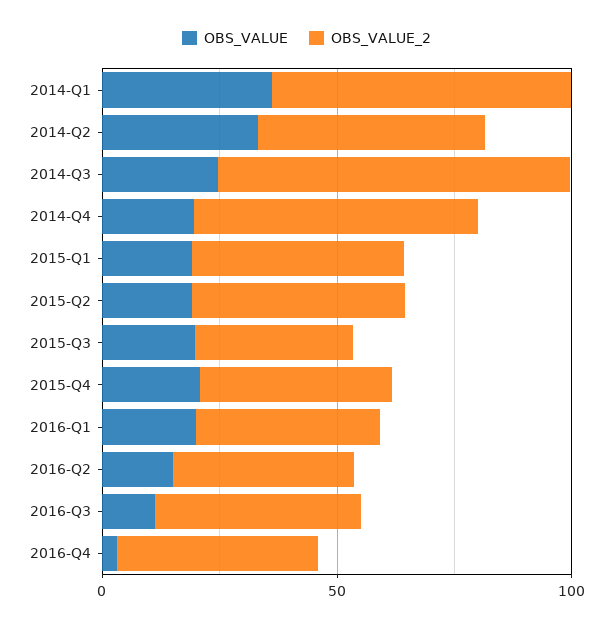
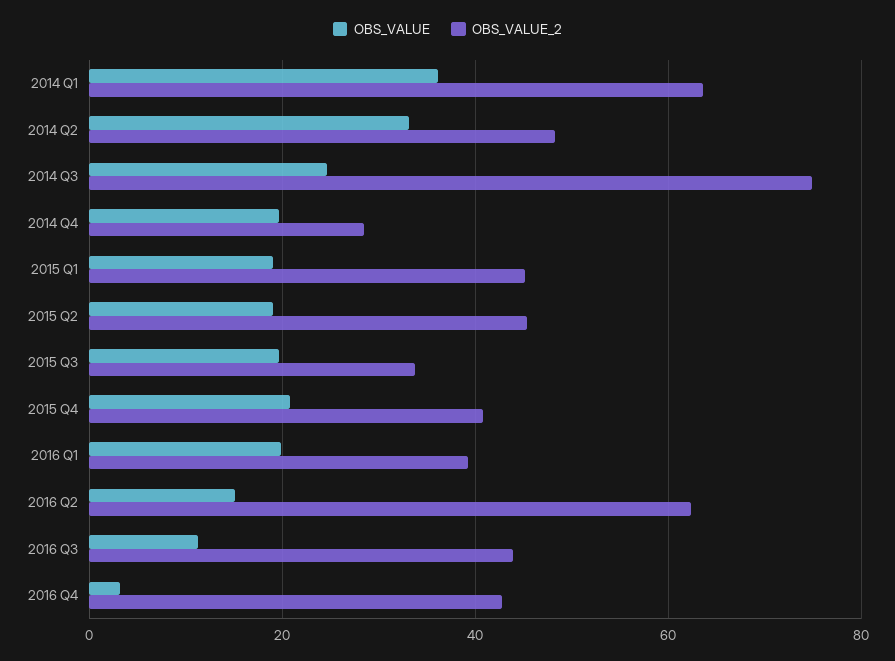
  {
    "OBS_VALUE": {
      "2014-Q1": 36,
      "2014-Q2": 34,
      "2014-Q3": 24,
      "2014-Q4": 20,
      "2015-Q1": 20,
      "2015-Q2": 20,
      "2015-Q3": 20,
      "2015-Q4": 20,
      "2016-Q1": 20,
      "2016-Q2": 16,
      "2016-Q3": 12,
      "2016-Q4": 4
    },
    "OBS_VALUE_2": {
      "2014-Q1": 64,
      "2014-Q2": 48,
      "2014-Q3": 74,
-     "2014-Q4": 60,
+     "2014-Q4": 28,
      "2015-Q1": 46,
      "2015-Q2": 46,
      "2015-Q3": 34,
      "2015-Q4": 40,
      "2016-Q1": 40,
-     "2016-Q2": 40,
+     "2016-Q2": 62,
      "2016-Q3": 44,
      "2016-Q4": 42
    }
  }

